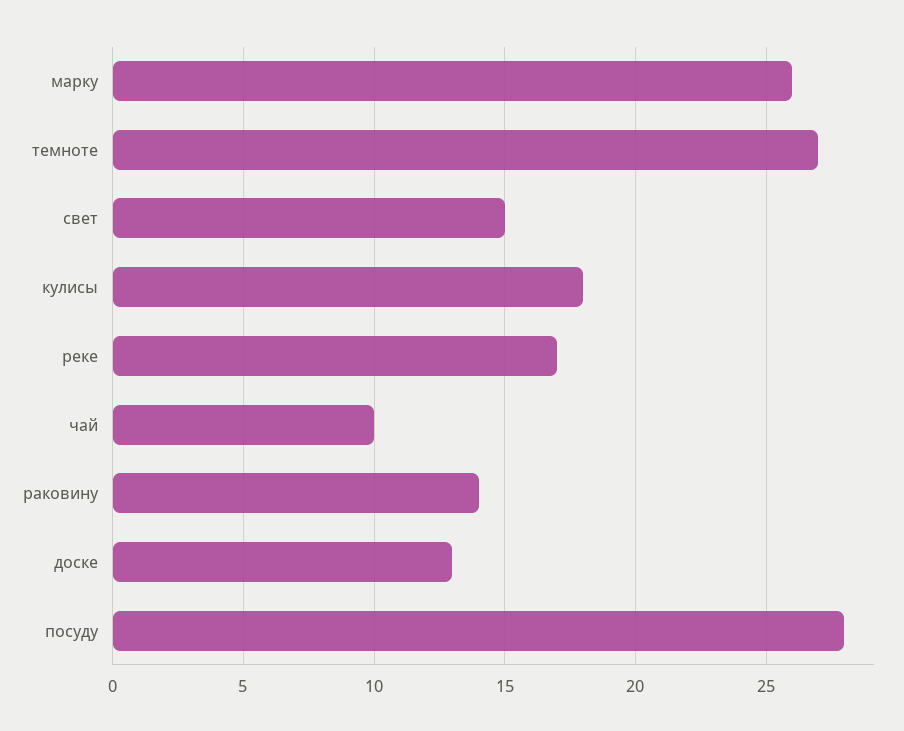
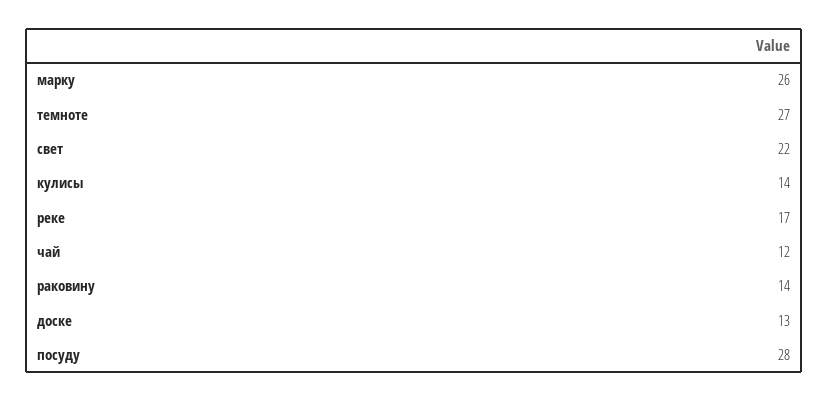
  {
    "марку": 26,
    "темноте": 27,
-   "свет": 15,
+   "свет": 22,
-   "кулисы": 18,
+   "кулисы": 14,
    "реке": 17,
-   "чай": 10,
+   "чай": 12,
    "раковину": 14,
    "доске": 13,
    "посуду": 28
  }

